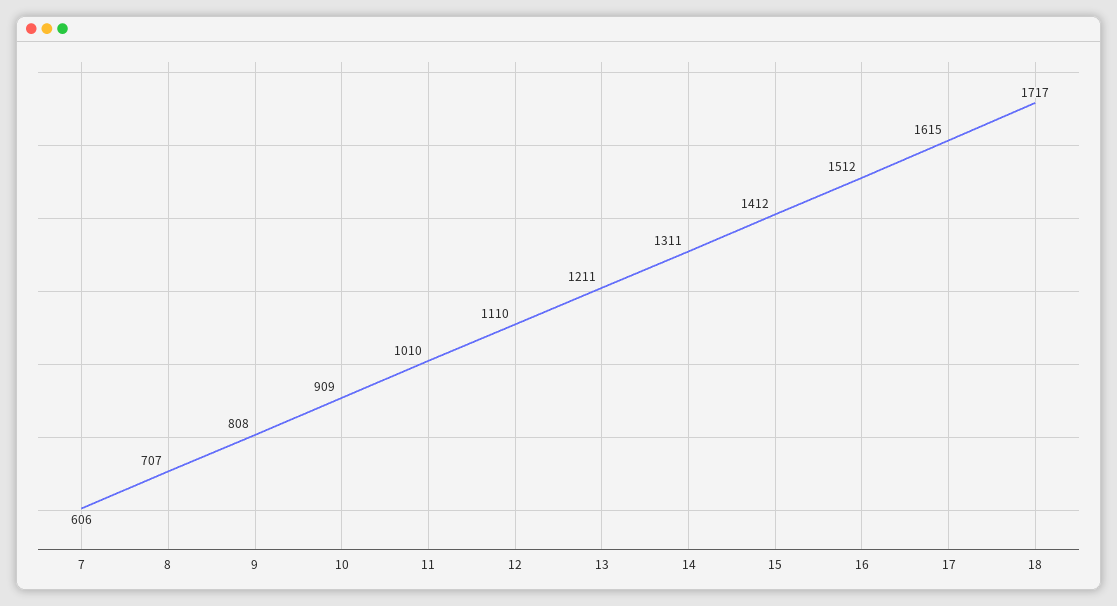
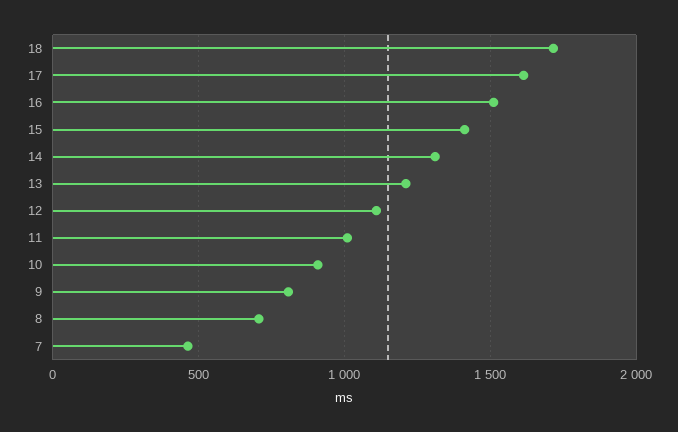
  {
-   "7": 606,
+   "7": 450,
    "8": 707,
    "9": 808,
    "10": 909,
    "11": 1010,
    "12": 1110,
    "13": 1211,
    "14": 1311,
    "15": 1412,
    "16": 1512,
    "17": 1615,
    "18": 1717
  }

